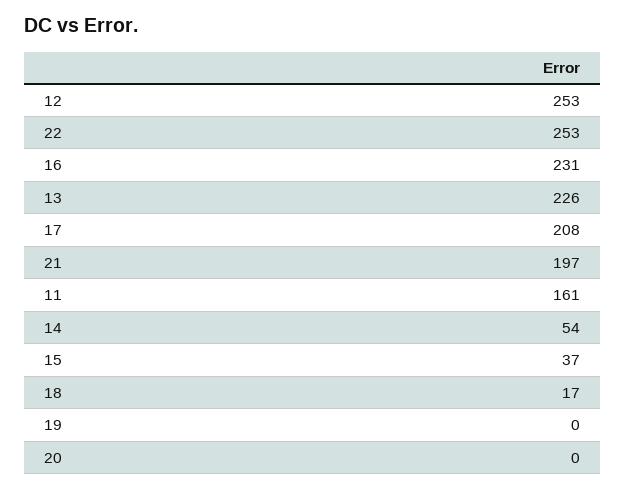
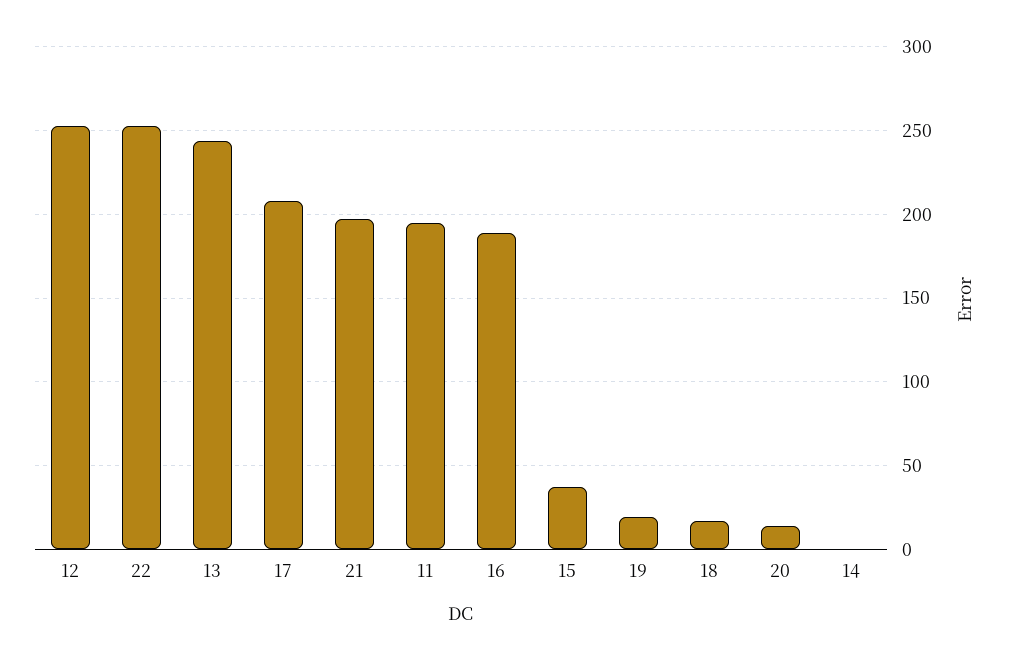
  {
    "12": 253,
    "22": 253,
-   "16": 231,
+   "16": 190,
-   "13": 226,
+   "13": 245,
    "17": 208,
    "21": 197,
-   "11": 161,
+   "11": 195,
-   "14": 54,
+   "14": 0,
    "15": 37,
    "18": 17,
-   "19": 0,
+   "19": 20,
-   "20": 0
+   "20": 15
  }

